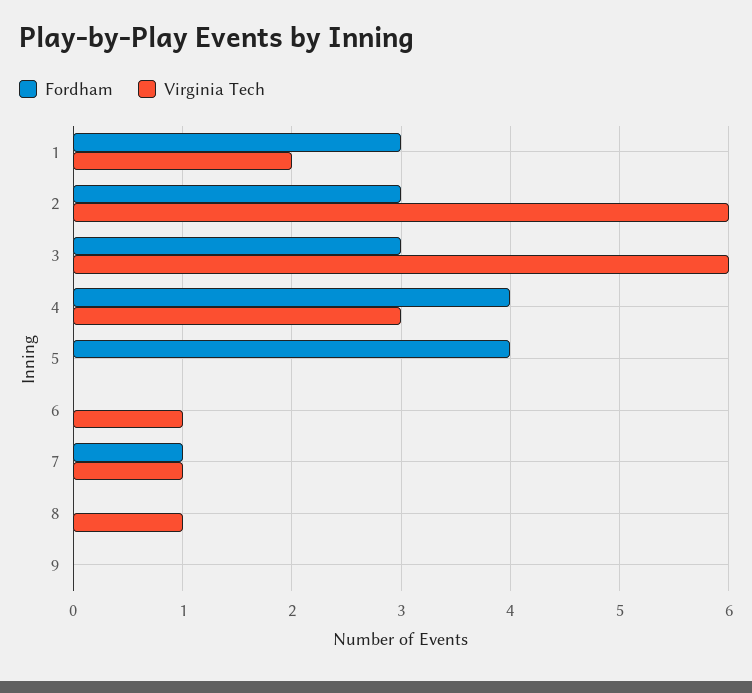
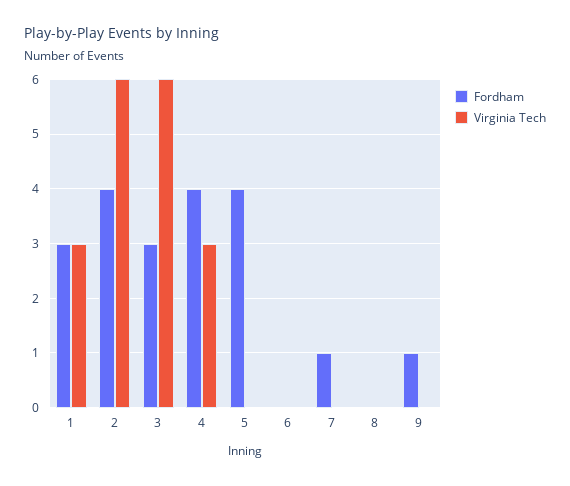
  {
    "Fordham": {
      "1": 3,
-     "2": 3,
+     "2": 4,
      "3": 3,
      "4": 4,
      "5": 4,
      "6": 0,
      "7": 1,
      "8": 0,
-     "9": 0
+     "9": 1
    },
    "Virginia Tech": {
-     "1": 2,
+     "1": 3,
      "2": 6,
      "3": 6,
      "4": 3,
      "5": 0,
-     "6": 1,
+     "6": 0,
-     "7": 1,
+     "7": 0,
-     "8": 1,
+     "8": 0,
      "9": 0
    }
  }

